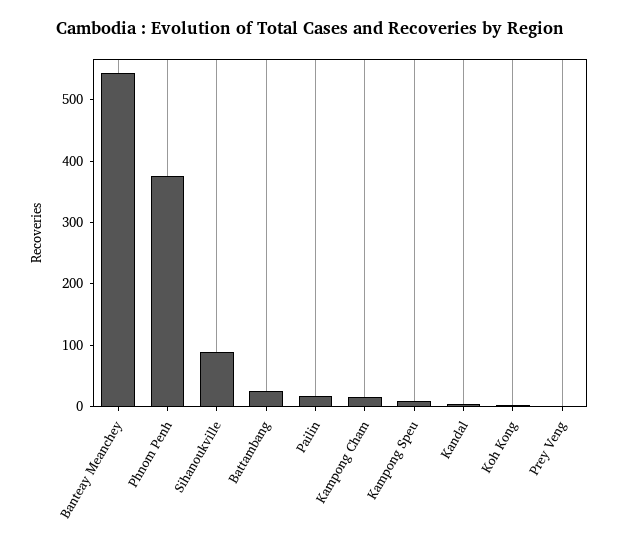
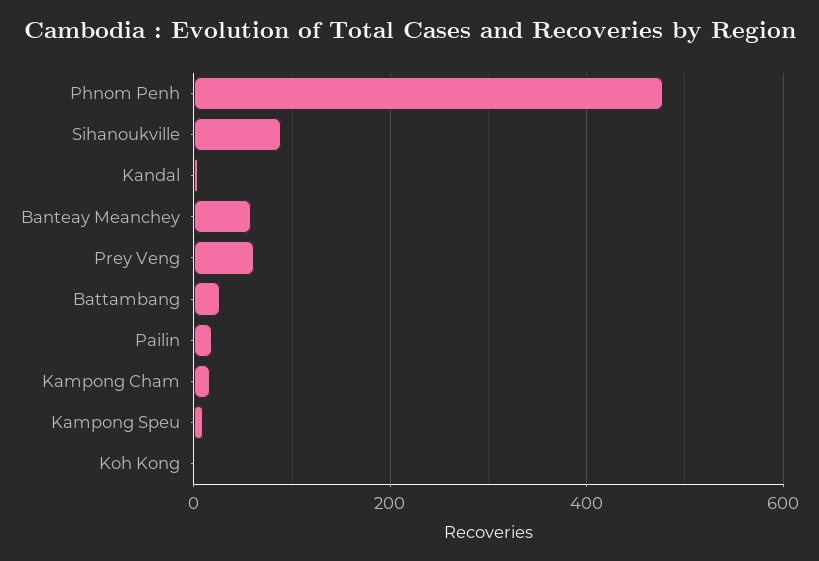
  {
-   "Banteay Meanchey": 540,
+   "Banteay Meanchey": 60,
-   "Phnom Penh": 380,
+   "Phnom Penh": 480,
    "Sihanoukville": 80,
    "Battambang": 20,
    "Pailin": 20,
    "Kampong Cham": 20,
    "Kampong Speu": 0,
    "Kandal": 0,
    "Koh Kong": 0,
-   "Prey Veng": 0
+   "Prey Veng": 60
  }

